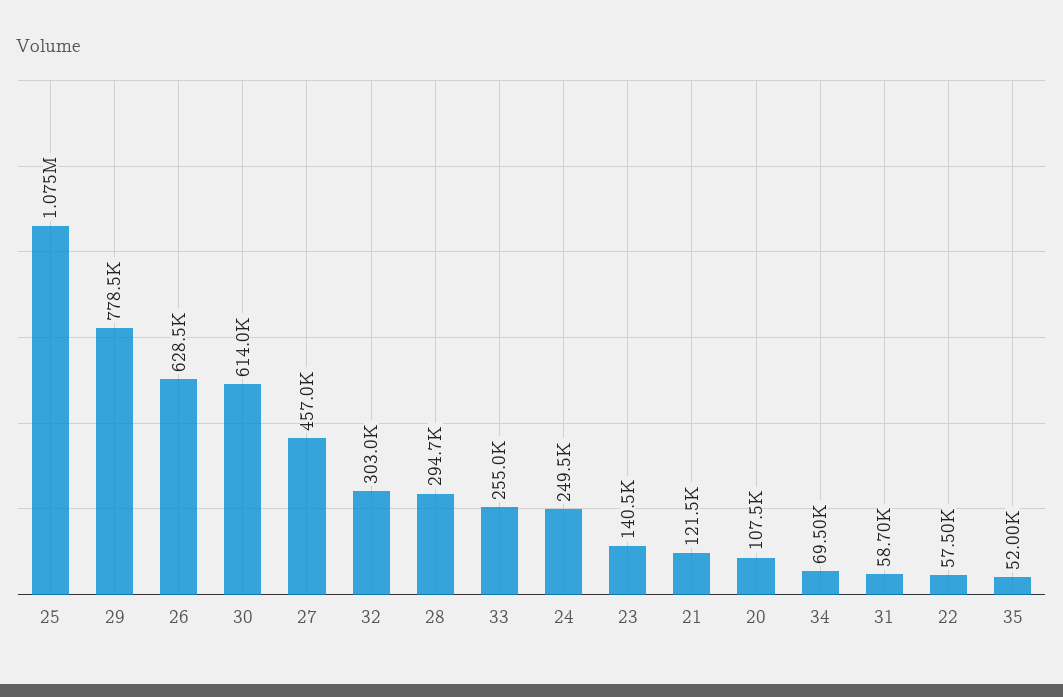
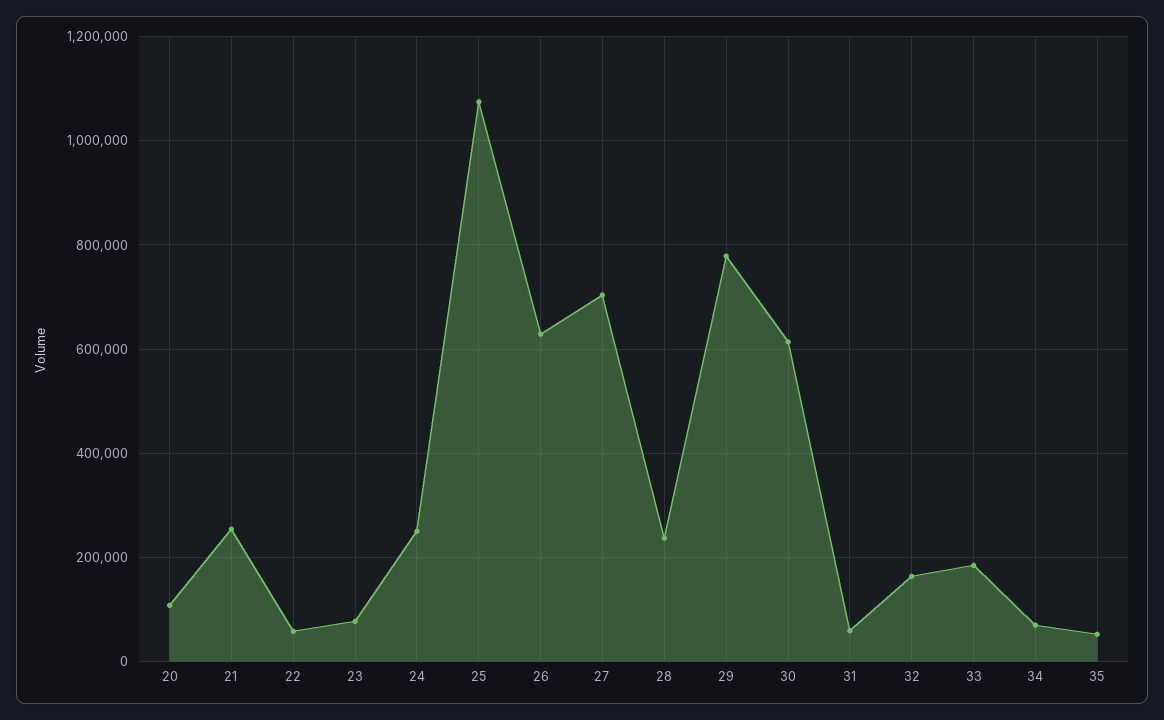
  {
    "25": 1075000,
    "29": 778500,
    "26": 628500,
    "30": 614000,
-   "27": 457000,
+   "27": 700000,
-   "32": 303000,
+   "32": 160000,
-   "28": 294700,
+   "28": 240000,
-   "33": 255000,
+   "33": 180000,
    "24": 249500,
-   "23": 140500,
+   "23": 80000,
-   "21": 121500,
+   "21": 260000,
    "20": 107500,
    "34": 69500,
    "31": 58700,
    "22": 57500,
    "35": 52000
  }

